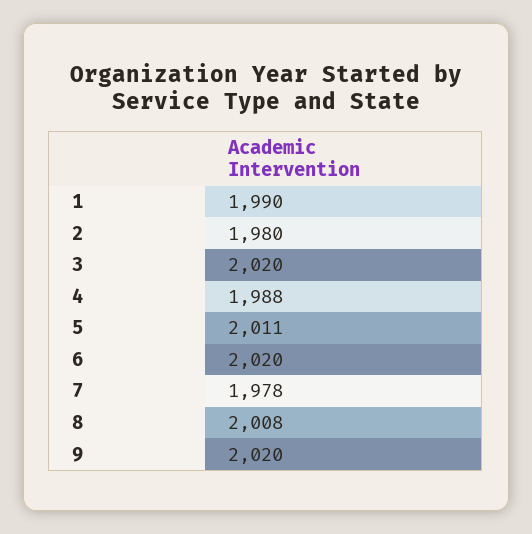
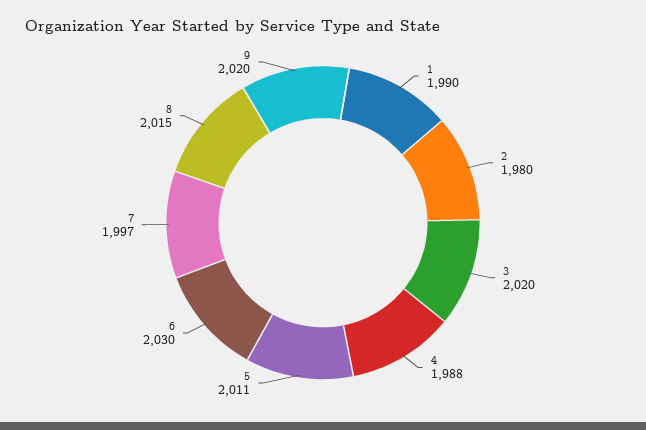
  {
    "1": 1990,
    "2": 1980,
    "3": 2020,
    "4": 1988,
    "5": 2011,
-   "6": 2020,
+   "6": 2030,
-   "7": 1978,
+   "7": 1997,
-   "8": 2008,
+   "8": 2015,
    "9": 2020
  }

